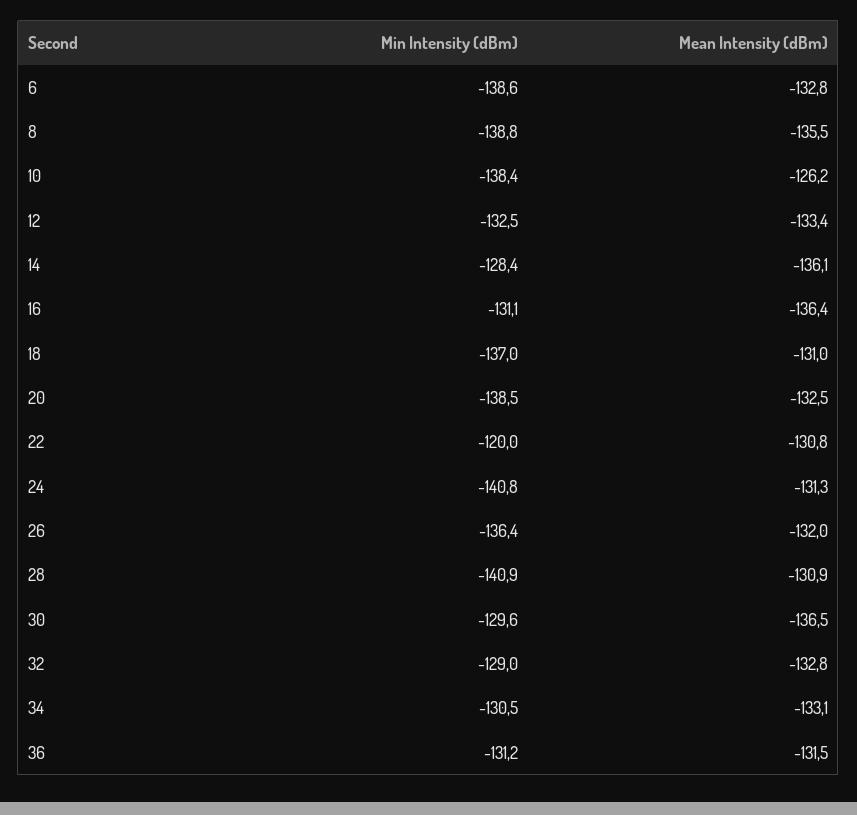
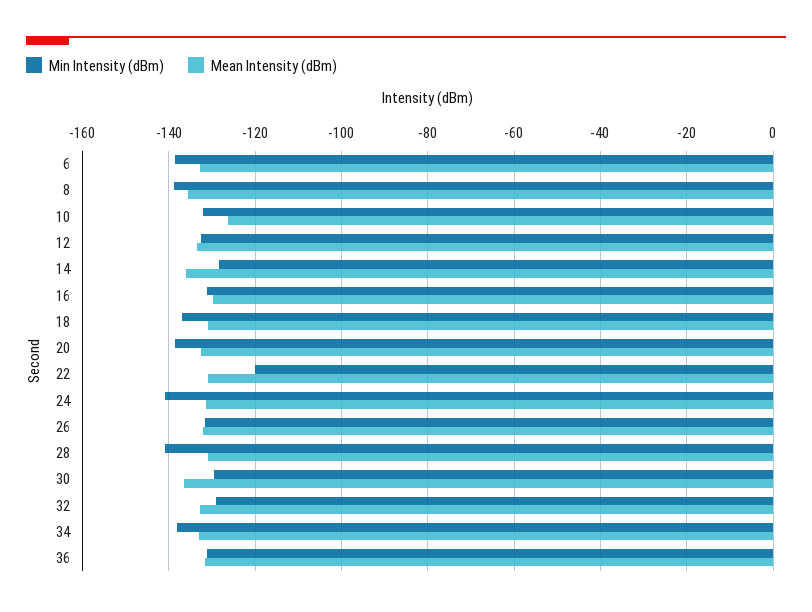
  {
    "Min Intensity (dBm)": {
      "6": -138.6,
      "8": -138.8,
-     "10": -138.4,
+     "10": -132,
      "12": -132.5,
      "14": -128.4,
      "16": -131.1,
      "18": -137,
      "20": -138.5,
      "22": -120,
      "24": -140.8,
-     "26": -136.4,
+     "26": -132,
      "28": -140.9,
      "30": -129.6,
      "32": -129,
-     "34": -130.5,
+     "34": -138,
      "36": -131.2
    },
    "Mean Intensity (dBm)": {
      "6": -132.8,
      "8": -135.5,
      "10": -126.2,
      "12": -133.4,
      "14": -136.1,
-     "16": -136.4,
+     "16": -130,
      "18": -131,
      "20": -132.5,
      "22": -130.8,
      "24": -131.3,
      "26": -132,
      "28": -130.9,
      "30": -136.5,
      "32": -132.8,
      "34": -133.1,
      "36": -131.5
    }
  }

